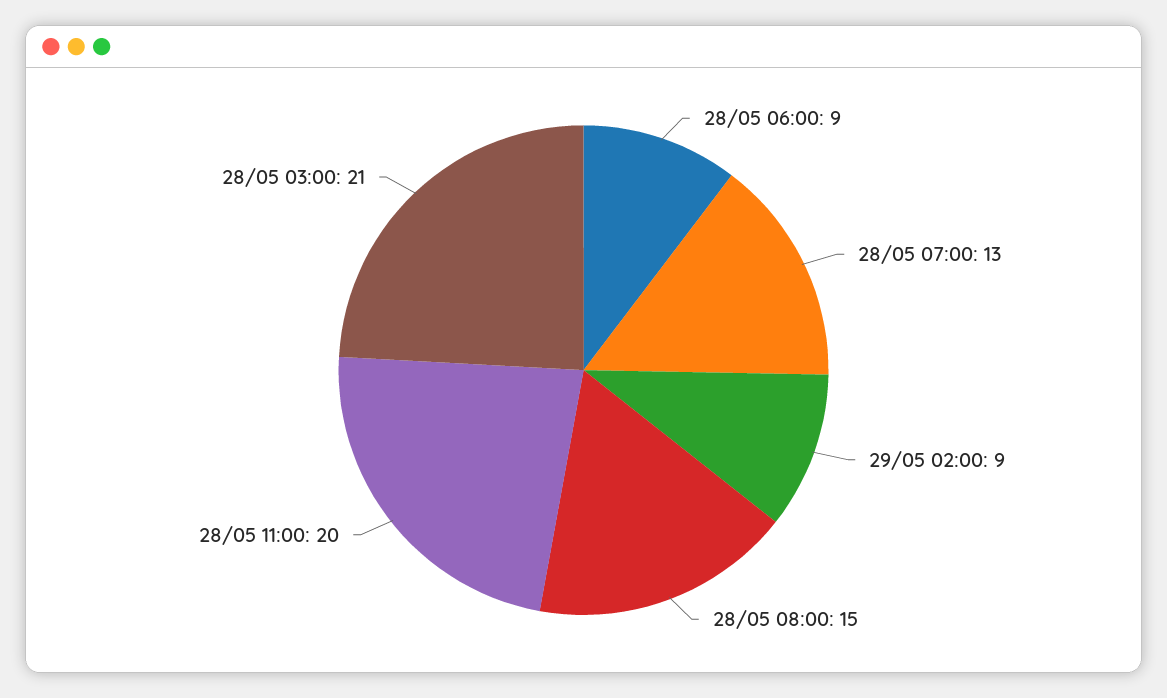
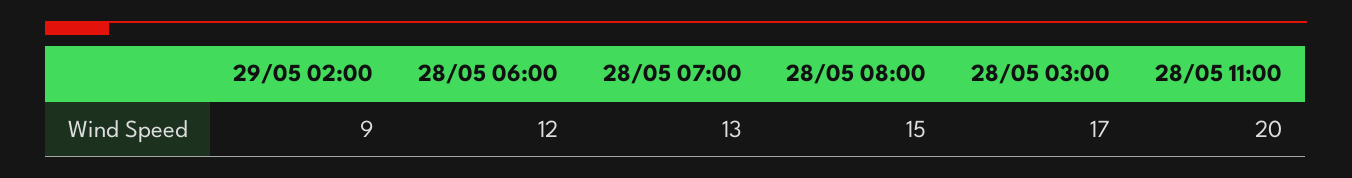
  {
-   "28/05 06:00": 9,
+   "28/05 06:00": 12,
    "28/05 07:00": 13,
    "29/05 02:00": 9,
    "28/05 08:00": 15,
    "28/05 11:00": 20,
-   "28/05 03:00": 21
+   "28/05 03:00": 17
  }

